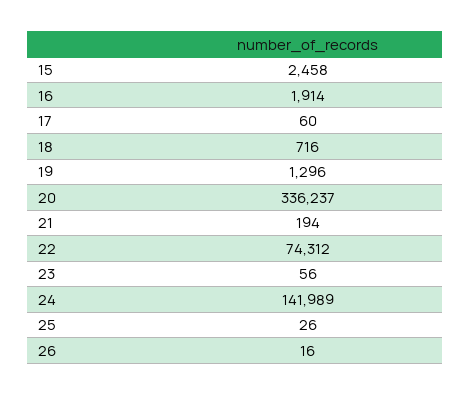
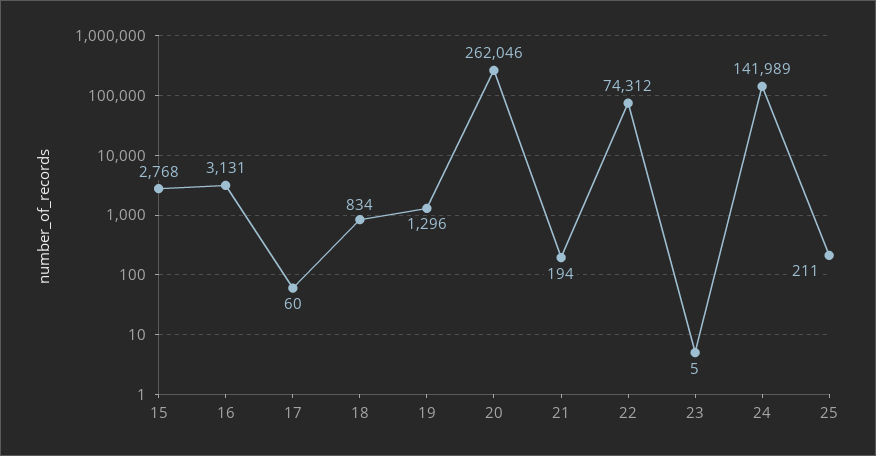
  {
-   "15": 2458,
+   "15": 2768,
-   "16": 1914,
+   "16": 3131,
    "17": 60,
-   "18": 716,
+   "18": 834,
    "19": 1296,
-   "20": 336237,
+   "20": 262046,
    "21": 194,
    "22": 74312,
-   "23": 56,
+   "23": 5,
    "24": 141989,
-   "25": 26,
+   "25": 211
-   "26": 16
  }

